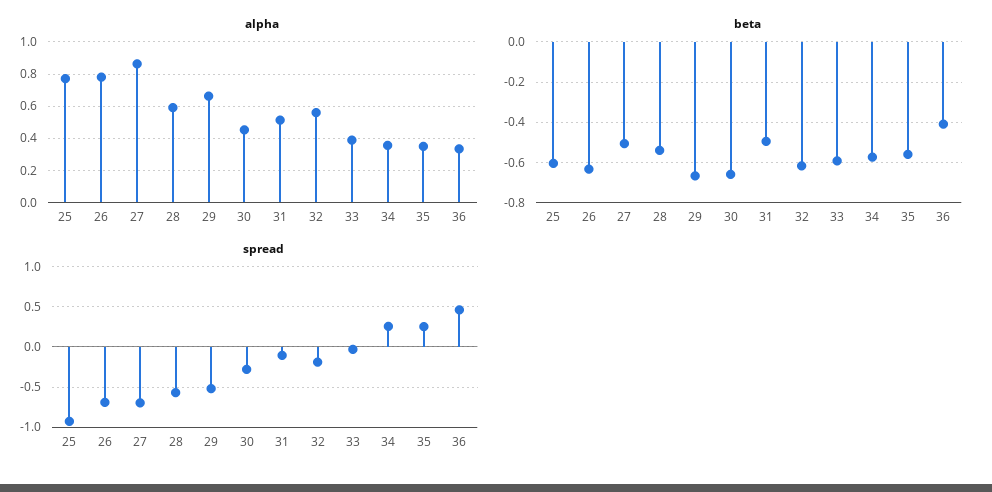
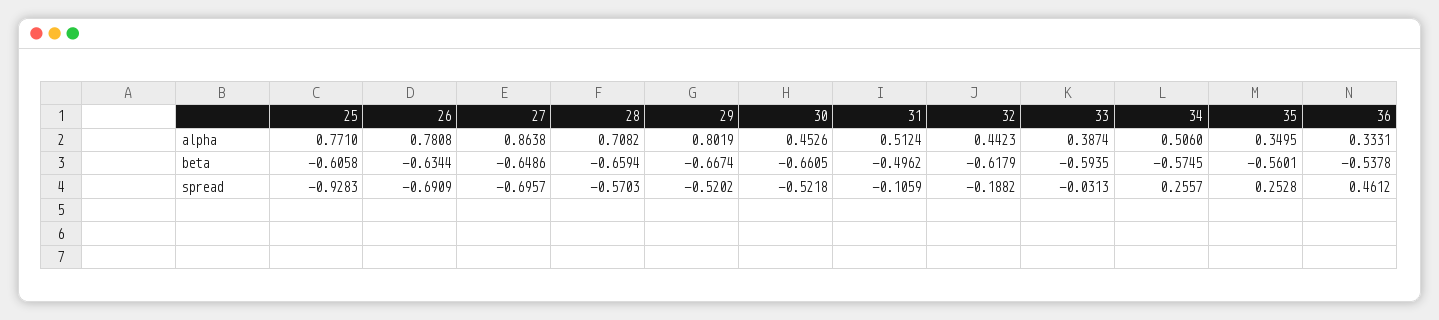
  {
    "alpha": {
      "25": 0.771,
      "26": 0.7808,
      "27": 0.8638,
-     "28": 0.6,
+     "28": 0.7082,
-     "29": 0.65,
+     "29": 0.8019,
      "30": 0.4526,
      "31": 0.5124,
-     "32": 0.55,
+     "32": 0.4423,
      "33": 0.3874,
-     "34": 0.35,
+     "34": 0.506,
      "35": 0.3495,
      "36": 0.3331
    },
    "beta": {
      "25": -0.6058,
      "26": -0.6344,
-     "27": -0.5,
+     "27": -0.6486,
-     "28": -0.55,
+     "28": -0.6594,
      "29": -0.6674,
      "30": -0.6605,
      "31": -0.4962,
      "32": -0.6179,
      "33": -0.5935,
      "34": -0.5745,
      "35": -0.5601,
-     "36": -0.4
+     "36": -0.5378
    },
    "spread": {
      "25": -0.9283,
      "26": -0.6909,
      "27": -0.6957,
      "28": -0.5703,
      "29": -0.5202,
-     "30": -0.3,
+     "30": -0.5218,
      "31": -0.1059,
      "32": -0.1882,
      "33": -0.0313,
      "34": 0.2557,
      "35": 0.2528,
      "36": 0.4612
    }
  }

